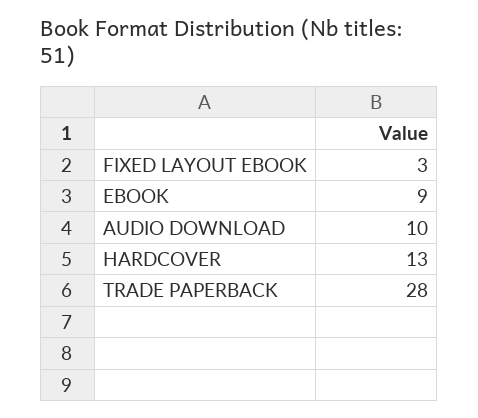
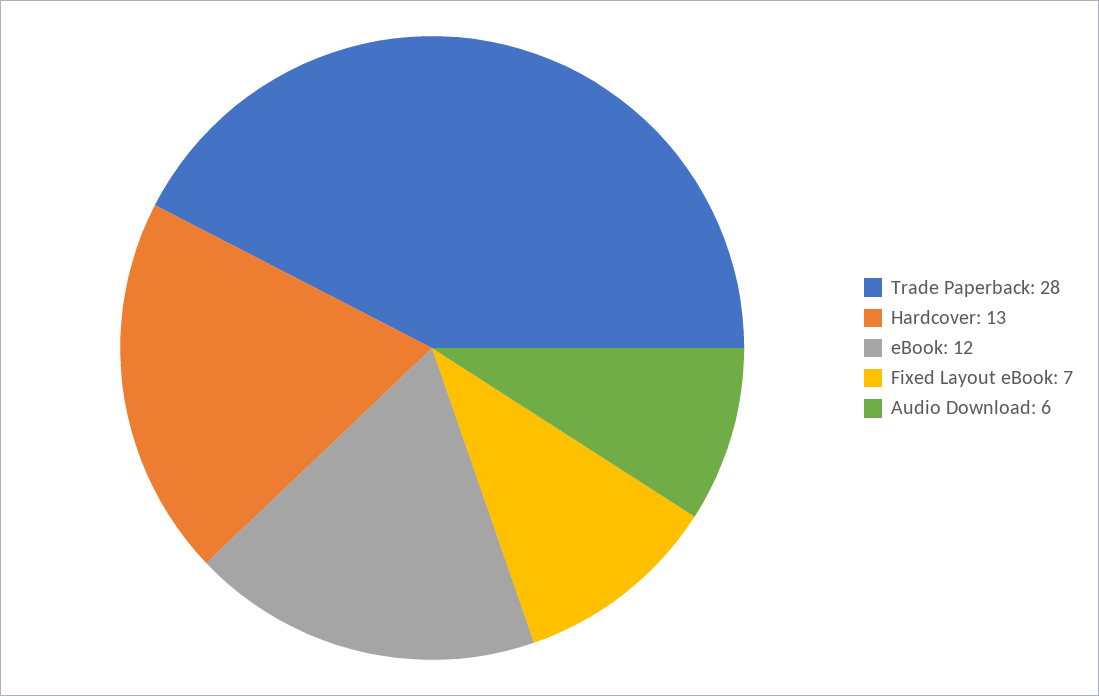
  {
-   "FIXED LAYOUT EBOOK": 3,
+   "FIXED LAYOUT EBOOK": 7,
-   "EBOOK": 9,
+   "EBOOK": 12,
-   "AUDIO DOWNLOAD": 10,
+   "AUDIO DOWNLOAD": 6,
    "HARDCOVER": 13,
    "TRADE PAPERBACK": 28
  }

